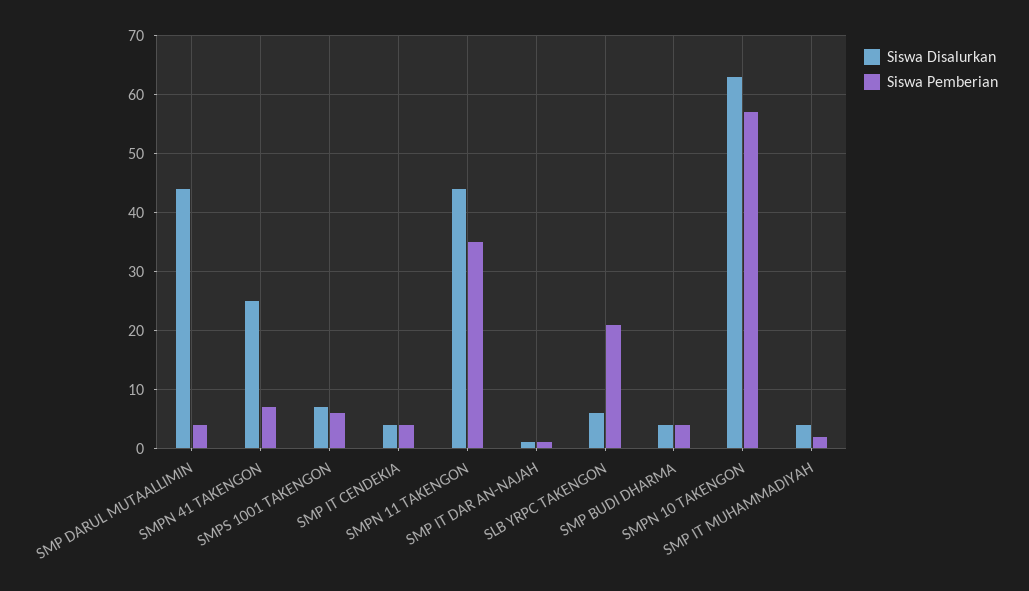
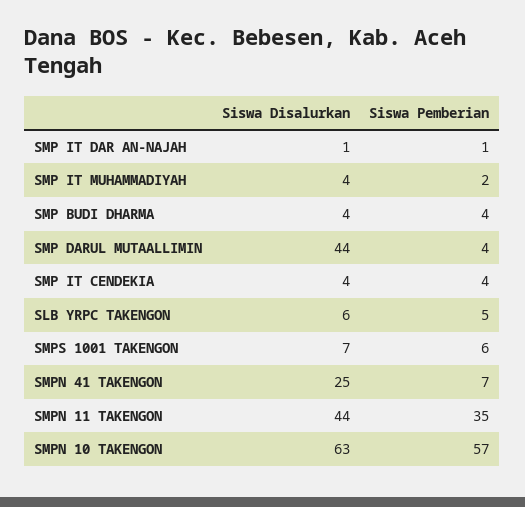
  {
    "Siswa Disalurkan": {
      "SMP DARUL MUTAALLIMIN": 44,
      "SMPN 41 TAKENGON": 25,
      "SMPS 1001 TAKENGON": 7,
      "SMP IT CENDEKIA": 4,
      "SMPN 11 TAKENGON": 44,
      "SMP IT DAR AN-NAJAH": 1,
      "SLB YRPC TAKENGON": 6,
      "SMP BUDI DHARMA": 4,
      "SMPN 10 TAKENGON": 63,
      "SMP IT MUHAMMADIYAH": 4
    },
    "Siswa Pemberian": {
      "SMP DARUL MUTAALLIMIN": 4,
      "SMPN 41 TAKENGON": 7,
      "SMPS 1001 TAKENGON": 6,
      "SMP IT CENDEKIA": 4,
      "SMPN 11 TAKENGON": 35,
      "SMP IT DAR AN-NAJAH": 1,
-     "SLB YRPC TAKENGON": 20,
+     "SLB YRPC TAKENGON": 5,
      "SMP BUDI DHARMA": 4,
      "SMPN 10 TAKENGON": 57,
      "SMP IT MUHAMMADIYAH": 2
    }
  }

